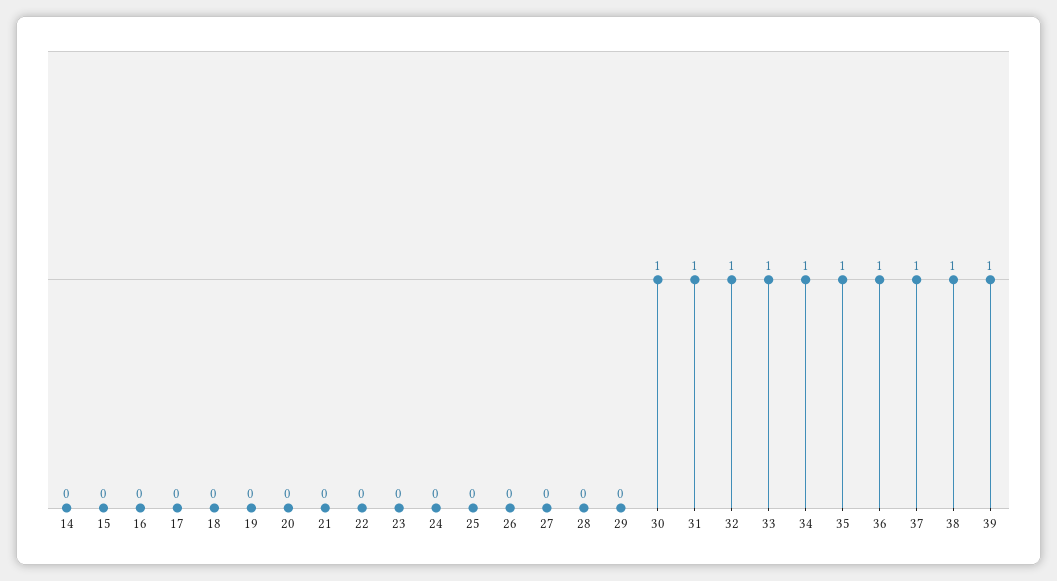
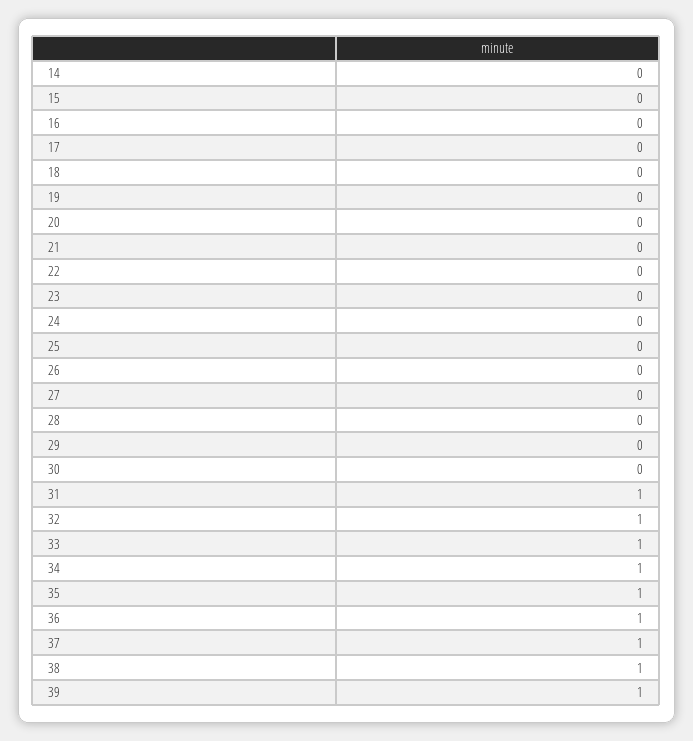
  {
    "14": 0,
    "15": 0,
    "16": 0,
    "17": 0,
    "18": 0,
    "19": 0,
    "20": 0,
    "21": 0,
    "22": 0,
    "23": 0,
    "24": 0,
    "25": 0,
    "26": 0,
    "27": 0,
    "28": 0,
    "29": 0,
-   "30": 1,
+   "30": 0,
    "31": 1,
    "32": 1,
    "33": 1,
    "34": 1,
    "35": 1,
    "36": 1,
    "37": 1,
    "38": 1,
    "39": 1
  }

